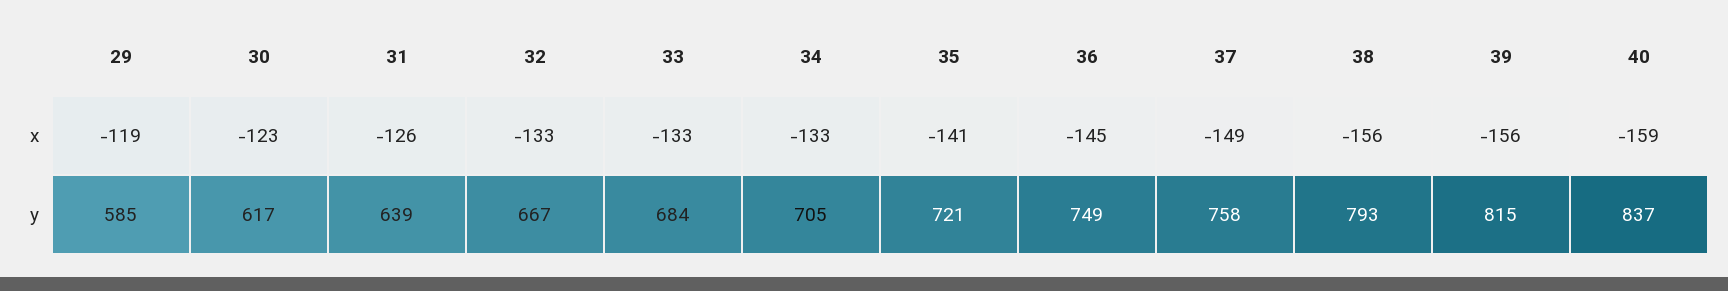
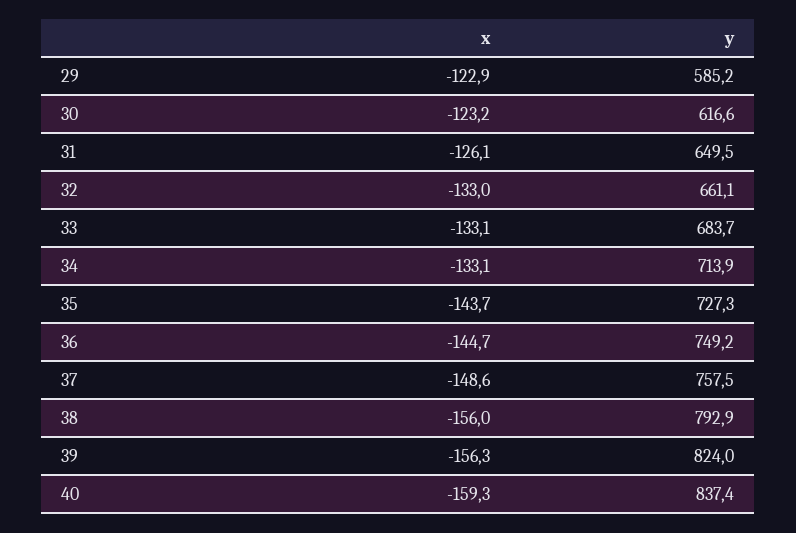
  {
    "29": {
-     "x": -119,
+     "x": -122.9,
      "y": 585.2
    },
    "30": {
      "x": -123.2,
      "y": 616.6
    },
    "31": {
      "x": -126.1,
-     "y": 639
+     "y": 649.5
    },
    "32": {
      "x": -133,
-     "y": 667
+     "y": 661.1
    },
    "33": {
      "x": -133.1,
      "y": 683.7
    },
    "34": {
      "x": -133.1,
-     "y": 705
+     "y": 713.9
    },
    "35": {
-     "x": -141,
+     "x": -143.7,
-     "y": 721
+     "y": 727.3
    },
    "36": {
      "x": -144.7,
      "y": 749.2
    },
    "37": {
      "x": -148.6,
      "y": 757.5
    },
    "38": {
      "x": -156,
      "y": 792.9
    },
    "39": {
      "x": -156.3,
-     "y": 815
+     "y": 824
    },
    "40": {
      "x": -159.3,
      "y": 837.4
    }
  }

